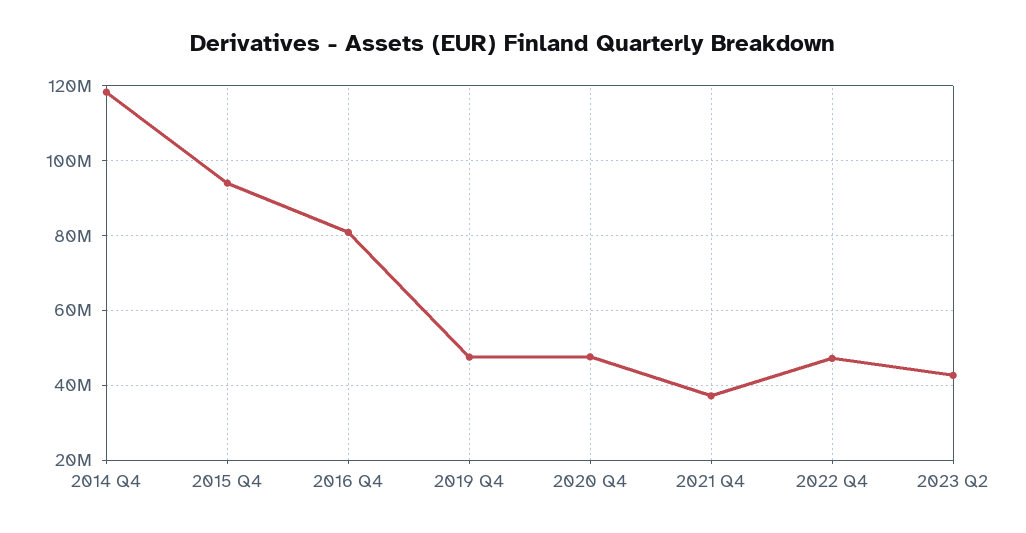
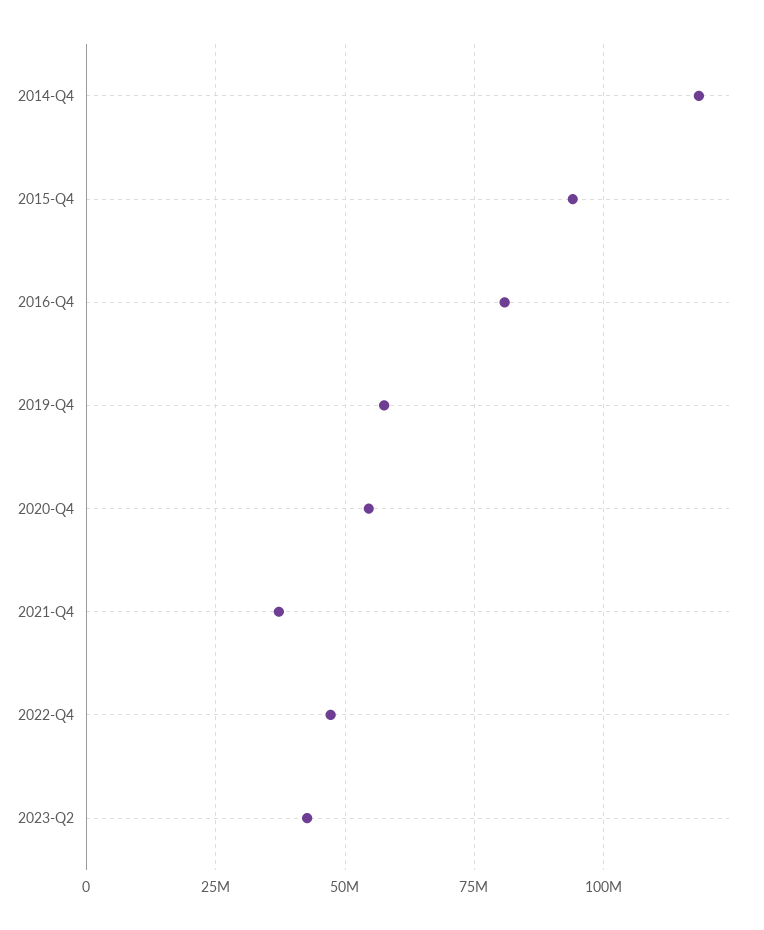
  {
    "2014 Q4": 118000000,
    "2015 Q4": 94000000,
    "2016 Q4": 80000000,
-   "2019 Q4": 48000000,
+   "2019 Q4": 57500000,
-   "2020 Q4": 48000000,
+   "2020 Q4": 55000000,
    "2021 Q4": 38000000,
    "2022 Q4": 48000000,
    "2023 Q2": 42000000
  }

